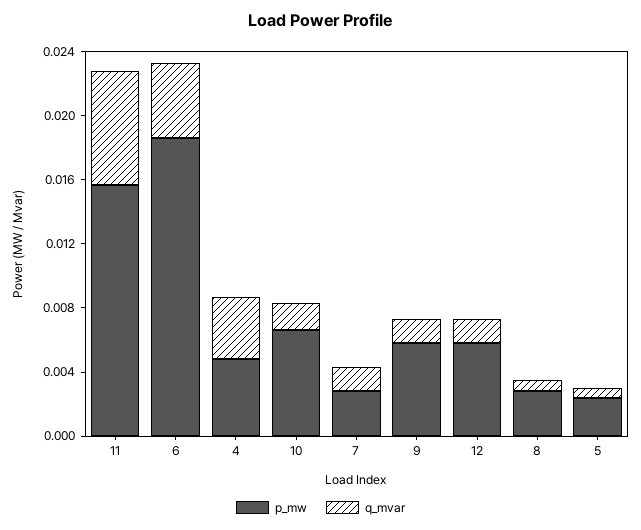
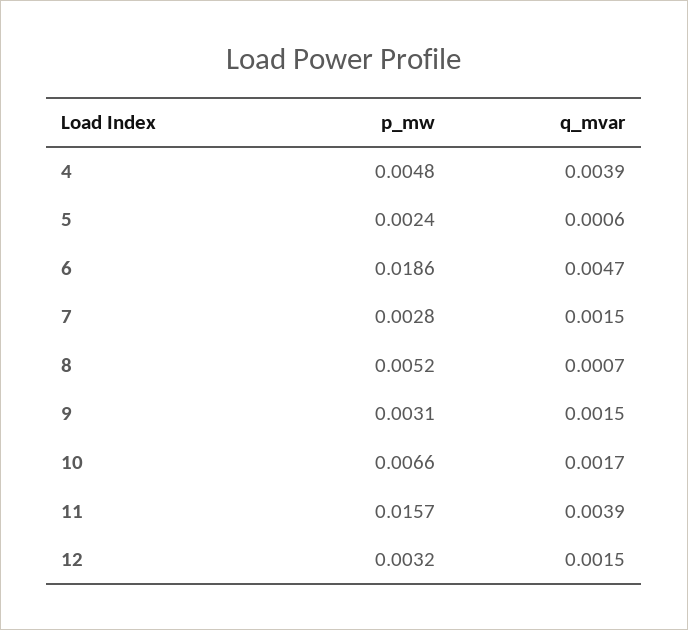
  {
    "p_mw": {
      "11": 0.0157,
      "6": 0.0186,
      "4": 0.0048,
      "10": 0.0066,
      "7": 0.0028,
-     "9": 0.006,
+     "9": 0.0031,
-     "12": 0.006,
+     "12": 0.0032,
-     "8": 0.003,
+     "8": 0.0052,
      "5": 0.0024
    },
    "q_mvar": {
-     "11": 0.007,
+     "11": 0.0039,
      "6": 0.0047,
      "4": 0.0039,
      "10": 0.0017,
      "7": 0.0015,
      "9": 0.0015,
      "12": 0.0015,
      "8": 0.0007,
      "5": 0.0006
    }
  }

